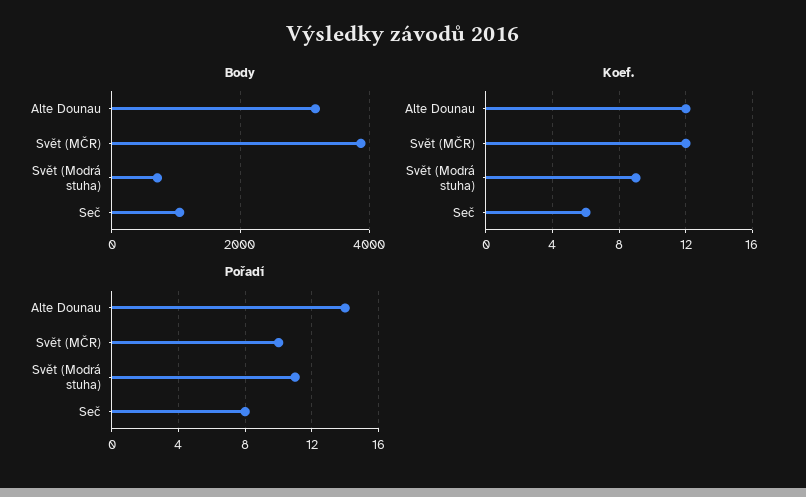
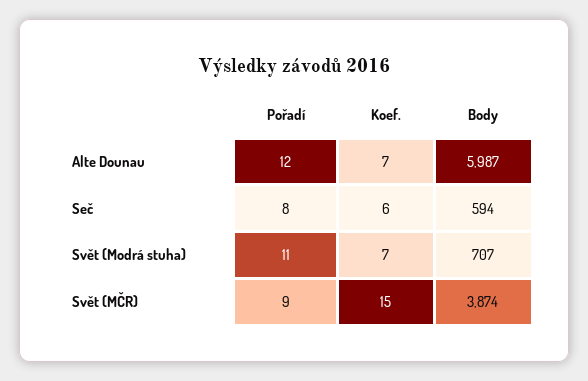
  {
    "Body": {
-     "Alte Dounau": 3200,
+     "Alte Dounau": 5987,
      "Svět (MČR)": 3874,
      "Svět (Modrá stuha)": 707,
-     "Seč": 1000
+     "Seč": 594
    },
    "Koef.": {
-     "Alte Dounau": 12,
+     "Alte Dounau": 7,
-     "Svět (MČR)": 12,
+     "Svět (MČR)": 15,
-     "Svět (Modrá stuha)": 9,
+     "Svět (Modrá stuha)": 7,
      "Seč": 6
    },
    "Pořadí": {
-     "Alte Dounau": 14,
+     "Alte Dounau": 12,
-     "Svět (MČR)": 10,
+     "Svět (MČR)": 9,
      "Svět (Modrá stuha)": 11,
      "Seč": 8
    }
  }

